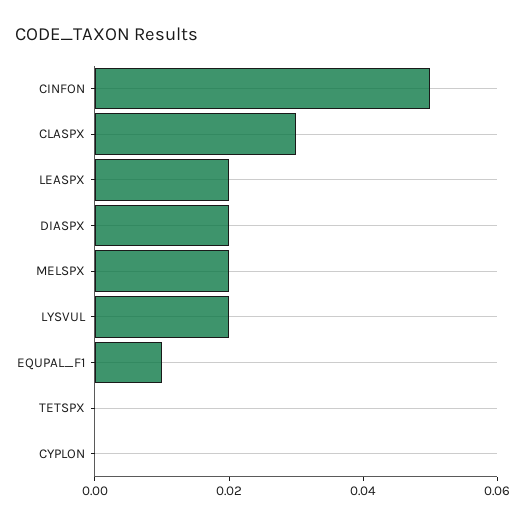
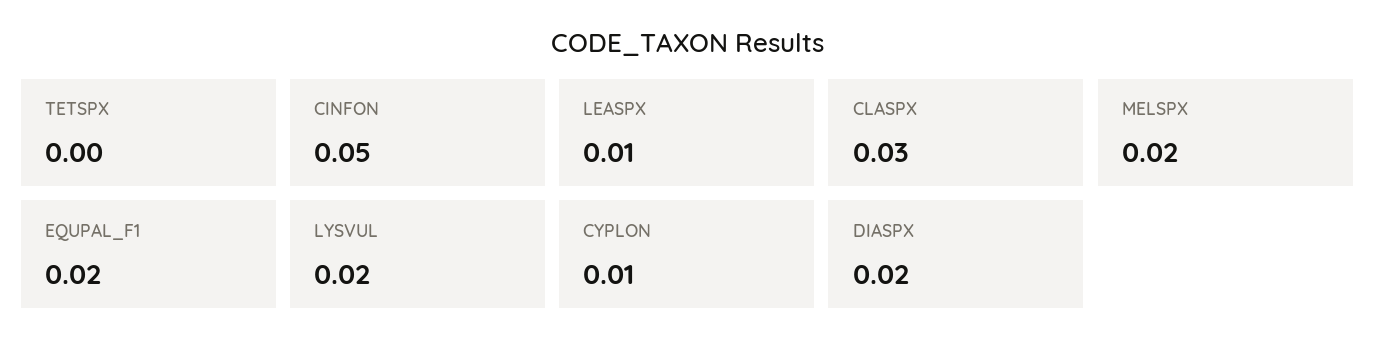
  {
    "CINFON": 0.05,
    "CLASPX": 0.03,
-   "LEASPX": 0.02,
+   "LEASPX": 0.01,
    "DIASPX": 0.02,
    "MELSPX": 0.02,
    "LYSVUL": 0.02,
-   "EQUPAL_F1": 0.01,
+   "EQUPAL_F1": 0.02,
    "TETSPX": 0,
-   "CYPLON": 0
+   "CYPLON": 0.01
  }

